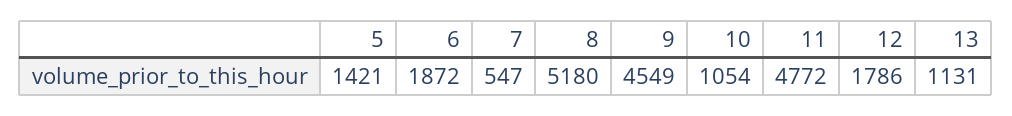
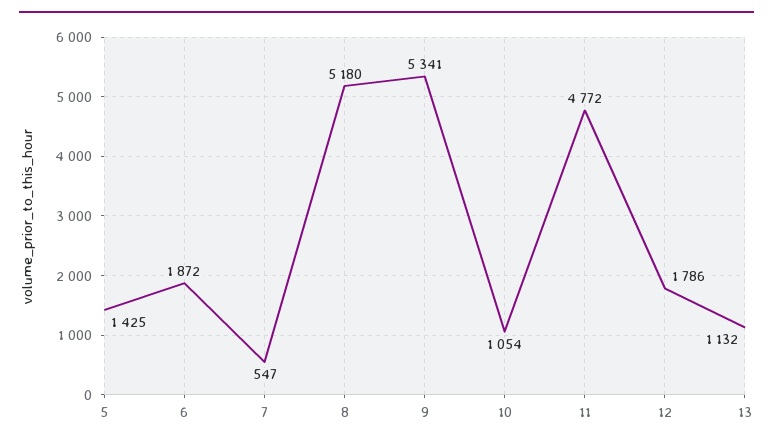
  {
-   "5": 1421,
+   "5": 1425,
    "6": 1872,
    "7": 547,
    "8": 5180,
-   "9": 4549,
+   "9": 5341,
    "10": 1054,
    "11": 4772,
    "12": 1786,
-   "13": 1131
+   "13": 1132
  }

